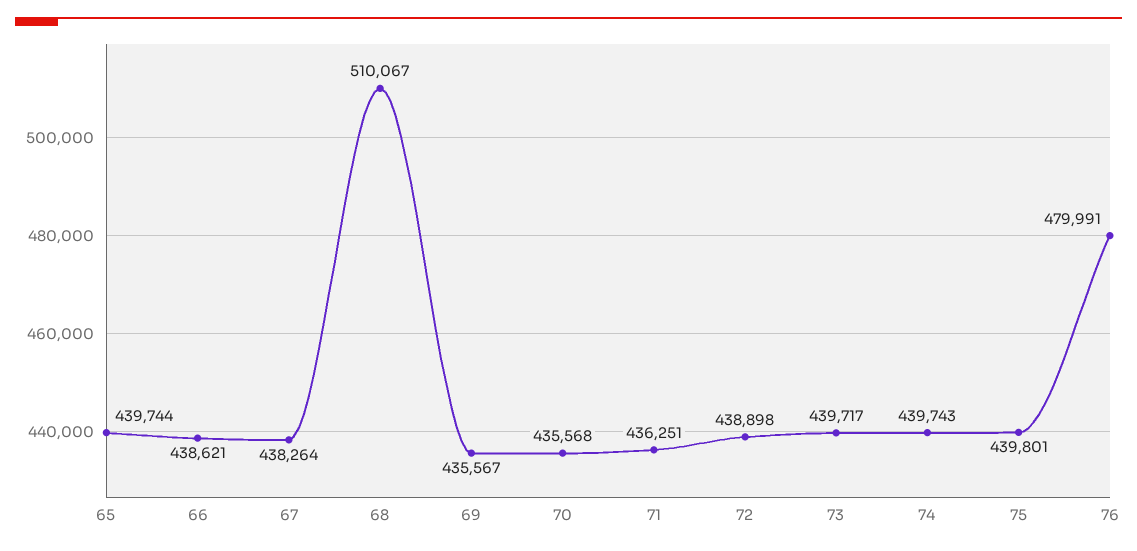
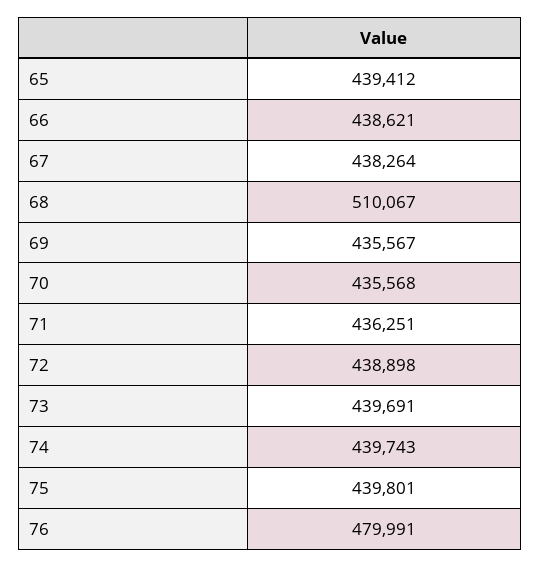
  {
-   "65": 439744,
+   "65": 439412,
    "66": 438621,
    "67": 438264,
    "68": 510067,
    "69": 435567,
    "70": 435568,
    "71": 436251,
    "72": 438898,
-   "73": 439717,
+   "73": 439691,
    "74": 439743,
    "75": 439801,
    "76": 479991
  }

